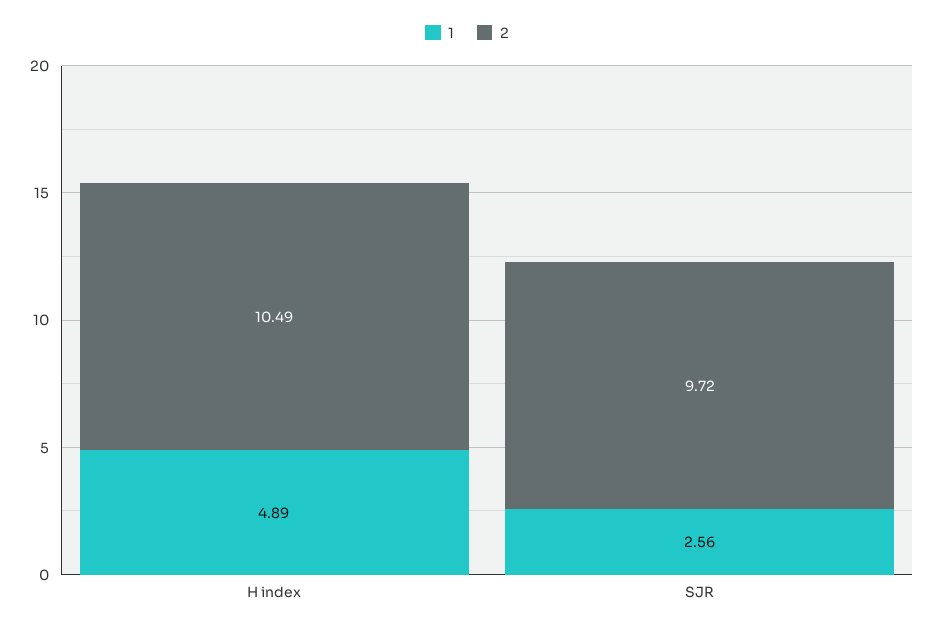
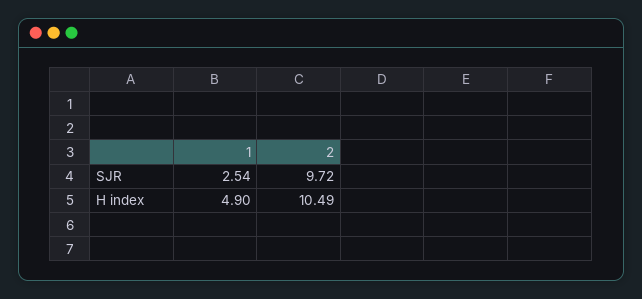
  {
    "1": {
-     "H index": 4.89,
+     "H index": 4.9,
-     "SJR": 2.56
+     "SJR": 2.54
    },
    "2": {
      "H index": 10.49,
      "SJR": 9.72
    }
  }

